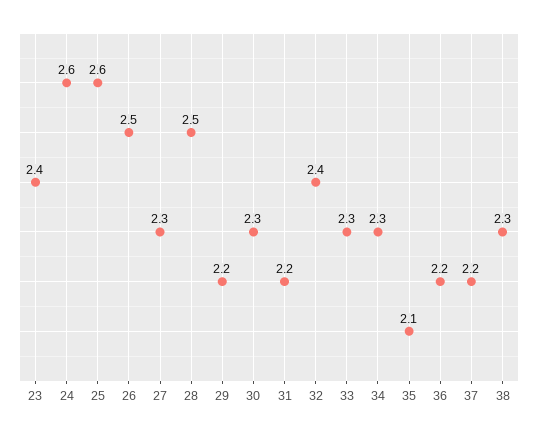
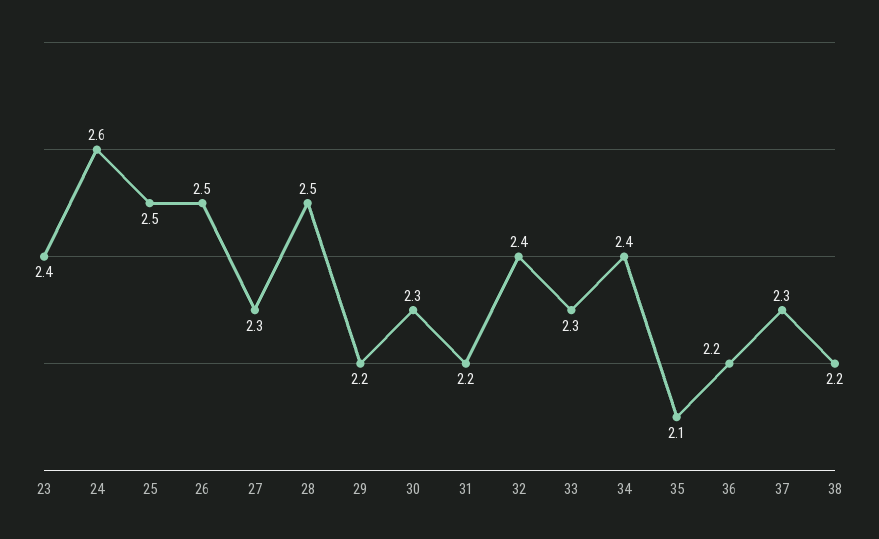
  {
    "23": 2.4,
    "24": 2.6,
-   "25": 2.6,
+   "25": 2.5,
    "26": 2.5,
    "27": 2.3,
    "28": 2.5,
    "29": 2.2,
    "30": 2.3,
    "31": 2.2,
    "32": 2.4,
    "33": 2.3,
-   "34": 2.3,
+   "34": 2.4,
    "35": 2.1,
    "36": 2.2,
-   "37": 2.2,
+   "37": 2.3,
-   "38": 2.3
+   "38": 2.2
  }

